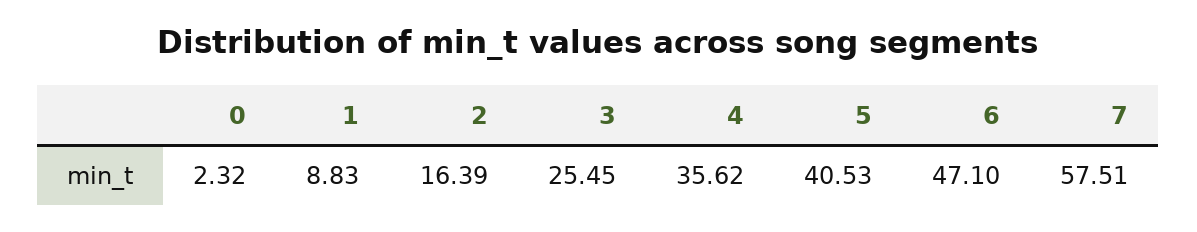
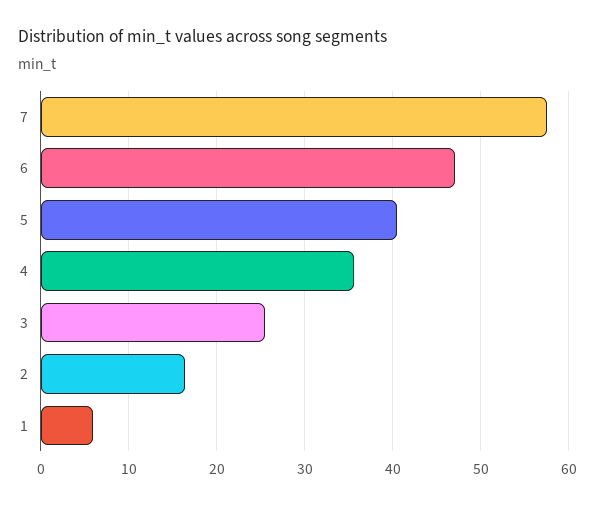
  {
-   "0": 2.32,
-   "1": 8.83,
+   "1": 6,
    "2": 16.39,
    "3": 25.45,
    "4": 35.62,
    "5": 40.53,
    "6": 47.1,
    "7": 57.51
  }

